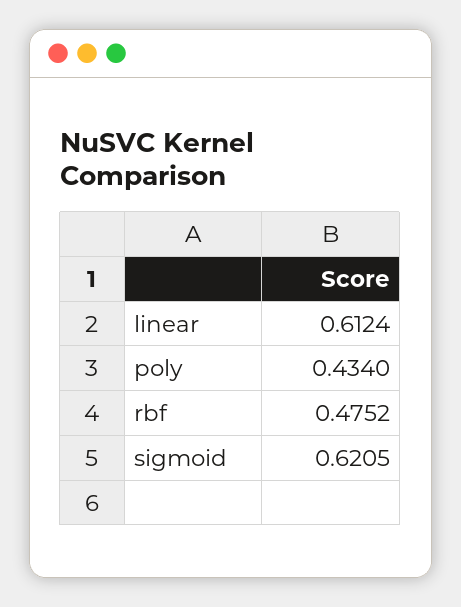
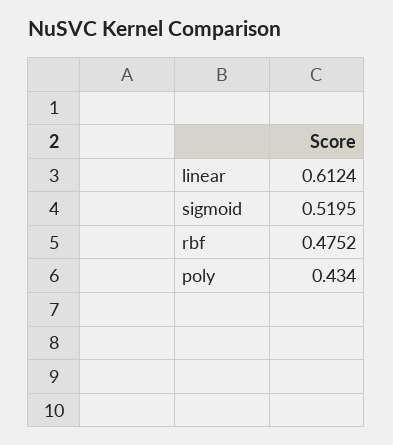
  {
    "linear": 0.6124,
    "poly": 0.434,
    "rbf": 0.4752,
-   "sigmoid": 0.6205
+   "sigmoid": 0.5195
  }

